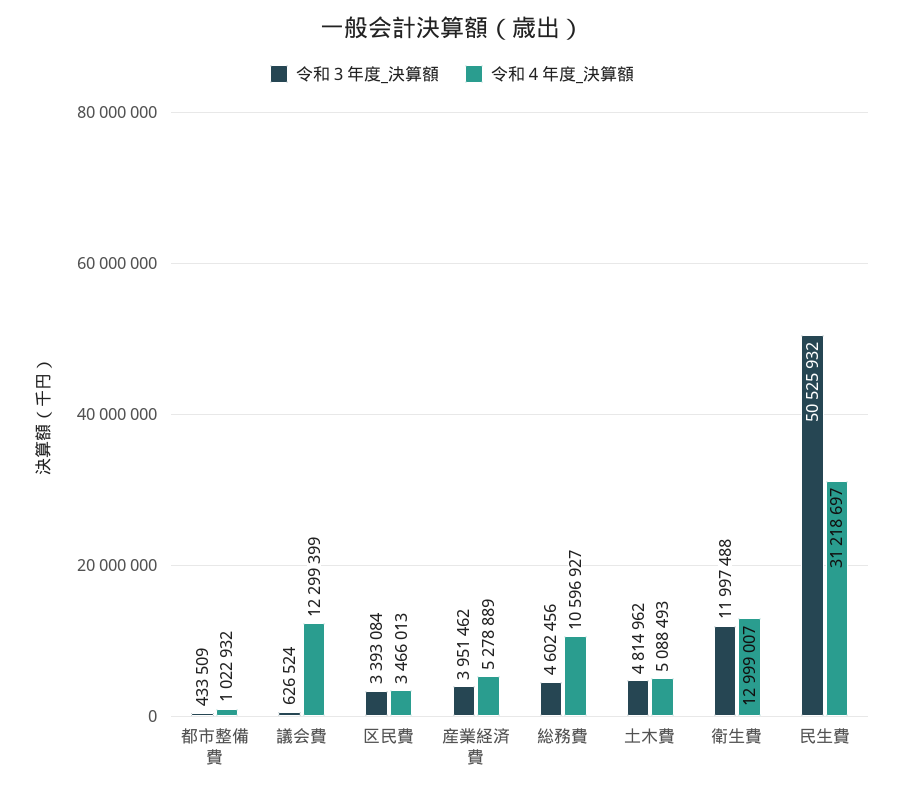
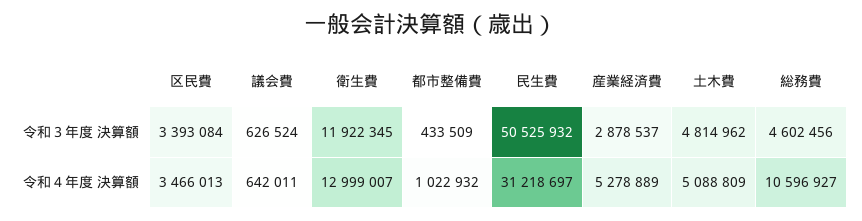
  {
    "令和３年度_決算額": {
      "都市整備費": 433509,
      "議会費": 626524,
      "区民費": 3393084,
-     "産業経済費": 3951462,
+     "産業経済費": 2878537,
      "総務費": 4602456,
      "土木費": 4814962,
-     "衛生費": 11997488,
+     "衛生費": 11922345,
      "民生費": 50525932
    },
    "令和４年度_決算額": {
      "都市整備費": 1022932,
-     "議会費": 12299399,
+     "議会費": 642011,
      "区民費": 3466013,
      "産業経済費": 5278889,
      "総務費": 10596927,
-     "土木費": 5088493,
+     "土木費": 5088809,
      "衛生費": 12999007,
      "民生費": 31218697
    }
  }

